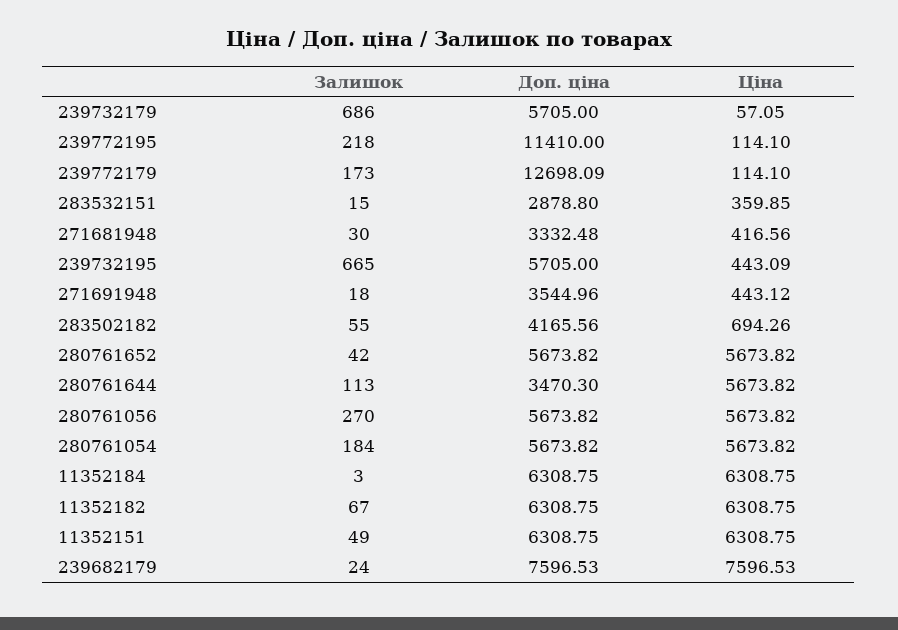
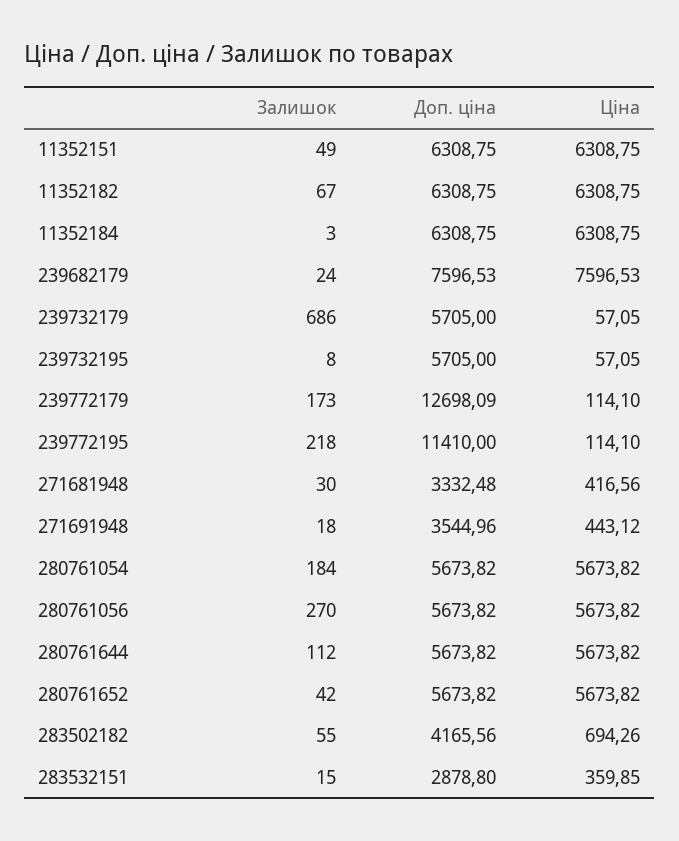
  {
    "Залишок": {
      "239732179": 686,
      "239772195": 218,
      "239772179": 173,
      "283532151": 15,
      "271681948": 30,
-     "239732195": 665,
+     "239732195": 8,
      "271691948": 18,
      "283502182": 55,
      "280761652": 42,
-     "280761644": 113,
+     "280761644": 112,
      "280761056": 270,
      "280761054": 184,
      "11352184": 3,
      "11352182": 67,
      "11352151": 49,
      "239682179": 24
    },
    "Доп. ціна": {
      "239732179": 5705,
      "239772195": 11410,
      "239772179": 12698.09,
      "283532151": 2878.8,
      "271681948": 3332.48,
      "239732195": 5705,
      "271691948": 3544.96,
      "283502182": 4165.56,
      "280761652": 5673.82,
-     "280761644": 3470.3,
+     "280761644": 5673.82,
      "280761056": 5673.82,
      "280761054": 5673.82,
      "11352184": 6308.75,
      "11352182": 6308.75,
      "11352151": 6308.75,
      "239682179": 7596.53
    },
    "Ціна": {
      "239732179": 57.05,
      "239772195": 114.1,
      "239772179": 114.1,
      "283532151": 359.85,
      "271681948": 416.56,
-     "239732195": 443.09,
+     "239732195": 57.05,
      "271691948": 443.12,
      "283502182": 694.26,
      "280761652": 5673.82,
      "280761644": 5673.82,
      "280761056": 5673.82,
      "280761054": 5673.82,
      "11352184": 6308.75,
      "11352182": 6308.75,
      "11352151": 6308.75,
      "239682179": 7596.53
    }
  }

